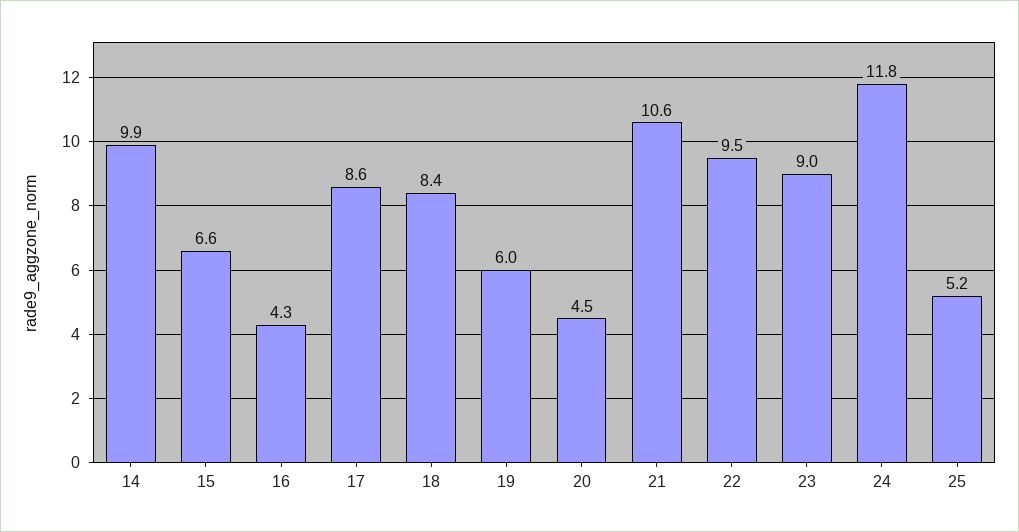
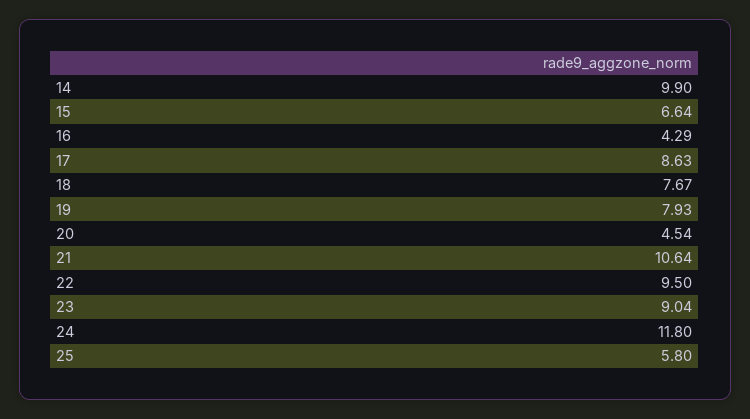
  {
    "14": 9.9,
    "15": 6.64,
    "16": 4.29,
    "17": 8.63,
-   "18": 8.4,
+   "18": 7.67,
-   "19": 6,
+   "19": 7.93,
    "20": 4.54,
    "21": 10.64,
    "22": 9.5,
    "23": 9.04,
    "24": 11.8,
-   "25": 5.2
+   "25": 5.8
  }

